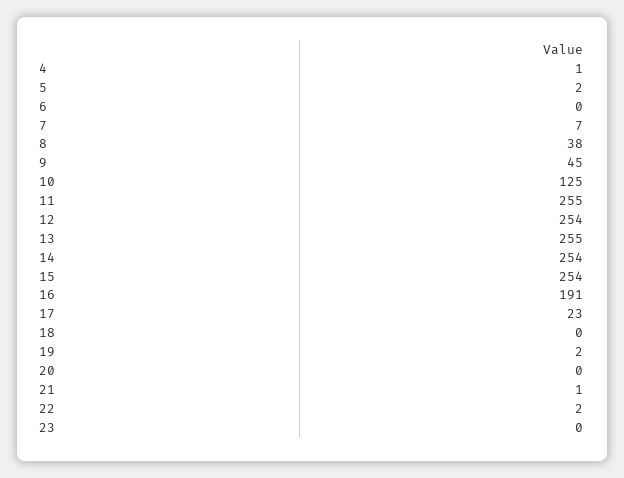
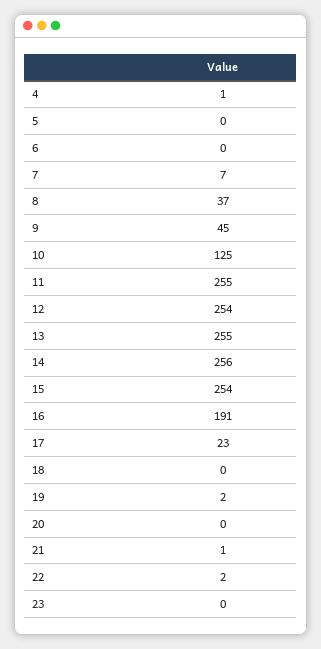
  {
    "4": 1,
-   "5": 2,
+   "5": 0,
    "6": 0,
    "7": 7,
-   "8": 38,
+   "8": 37,
    "9": 45,
    "10": 125,
    "11": 255,
    "12": 254,
    "13": 255,
-   "14": 254,
+   "14": 256,
    "15": 254,
    "16": 191,
    "17": 23,
    "18": 0,
    "19": 2,
    "20": 0,
    "21": 1,
    "22": 2,
    "23": 0
  }

